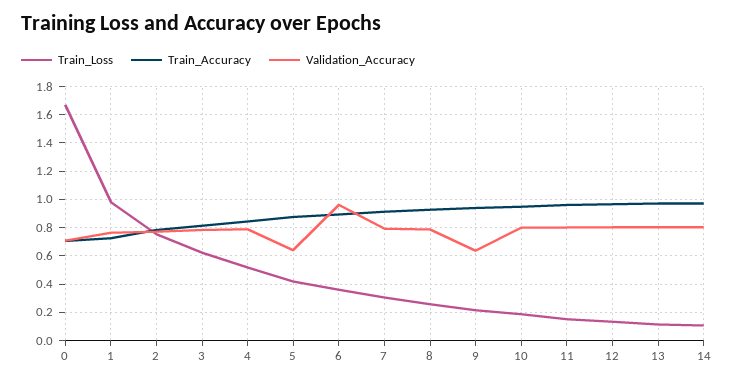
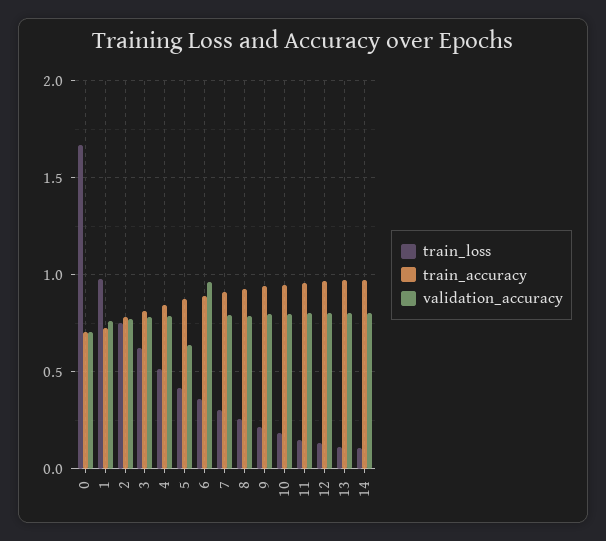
  {
    "Train_Loss": {
      "0": 1.65,
      "1": 1,
      "2": 0.75,
      "3": 0.6,
      "4": 0.5,
      "5": 0.4,
      "6": 0.35,
      "7": 0.3,
      "8": 0.25,
      "9": 0.2,
      "10": 0.2,
      "11": 0.15,
      "12": 0.15,
      "13": 0.1,
      "14": 0.1
    },
    "Train_Accuracy": {
      "0": 0.7,
      "1": 0.75,
      "2": 0.8,
      "3": 0.8,
      "4": 0.85,
      "5": 0.9,
      "6": 0.9,
      "7": 0.9,
      "8": 0.95,
      "9": 0.95,
      "10": 0.95,
      "11": 0.95,
      "12": 0.95,
      "13": 0.95,
      "14": 0.95
    },
    "Validation_Accuracy": {
      "0": 0.7,
      "1": 0.75,
      "2": 0.75,
      "3": 0.8,
      "4": 0.8,
      "5": 0.65,
      "6": 0.95,
      "7": 0.8,
      "8": 0.8,
-     "9": 0.65,
+     "9": 0.8,
      "10": 0.8,
      "11": 0.8,
      "12": 0.8,
      "13": 0.8,
      "14": 0.8
    }
  }

